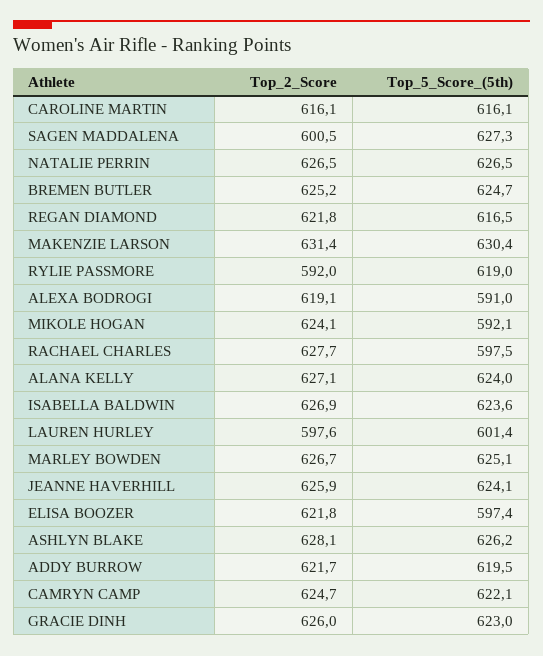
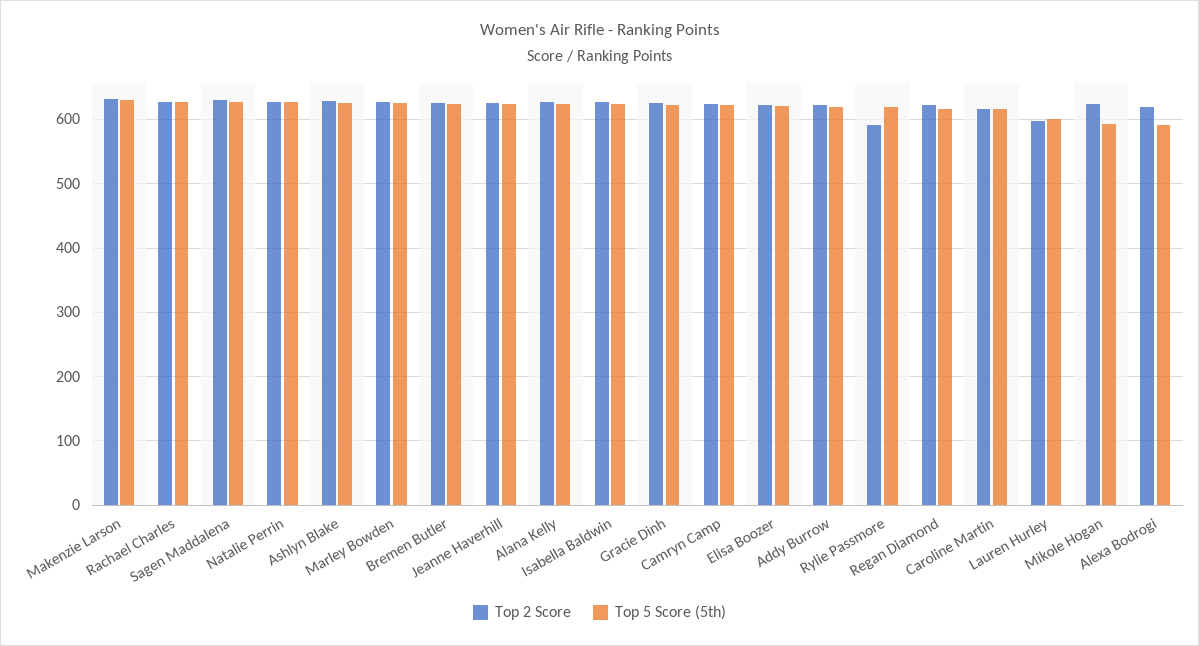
  {
    "Top_2_Score": {
      "CAROLINE MARTIN": 616.1,
-     "SAGEN MADDALENA": 600.5,
+     "SAGEN MADDALENA": 630,
      "NATALIE PERRIN": 626.5,
      "BREMEN BUTLER": 625.2,
      "REGAN DIAMOND": 621.8,
      "MAKENZIE LARSON": 631.4,
      "RYLIE PASSMORE": 592,
      "ALEXA BODROGI": 619.1,
      "MIKOLE HOGAN": 624.1,
      "RACHAEL CHARLES": 627.7,
      "ALANA KELLY": 627.1,
      "ISABELLA BALDWIN": 626.9,
      "LAUREN HURLEY": 597.6,
      "MARLEY BOWDEN": 626.7,
      "JEANNE HAVERHILL": 625.9,
      "ELISA BOOZER": 621.8,
      "ASHLYN BLAKE": 628.1,
      "ADDY BURROW": 621.7,
      "CAMRYN CAMP": 624.7,
      "GRACIE DINH": 626
    },
    "Top_5_Score_(5th)": {
      "CAROLINE MARTIN": 616.1,
      "SAGEN MADDALENA": 627.3,
      "NATALIE PERRIN": 626.5,
      "BREMEN BUTLER": 624.7,
      "REGAN DIAMOND": 616.5,
      "MAKENZIE LARSON": 630.4,
      "RYLIE PASSMORE": 619,
      "ALEXA BODROGI": 591,
      "MIKOLE HOGAN": 592.1,
-     "RACHAEL CHARLES": 597.5,
+     "RACHAEL CHARLES": 630,
      "ALANA KELLY": 624,
      "ISABELLA BALDWIN": 623.6,
      "LAUREN HURLEY": 601.4,
      "MARLEY BOWDEN": 625.1,
      "JEANNE HAVERHILL": 624.1,
-     "ELISA BOOZER": 597.4,
+     "ELISA BOOZER": 620,
      "ASHLYN BLAKE": 626.2,
      "ADDY BURROW": 619.5,
      "CAMRYN CAMP": 622.1,
      "GRACIE DINH": 623
    }
  }

